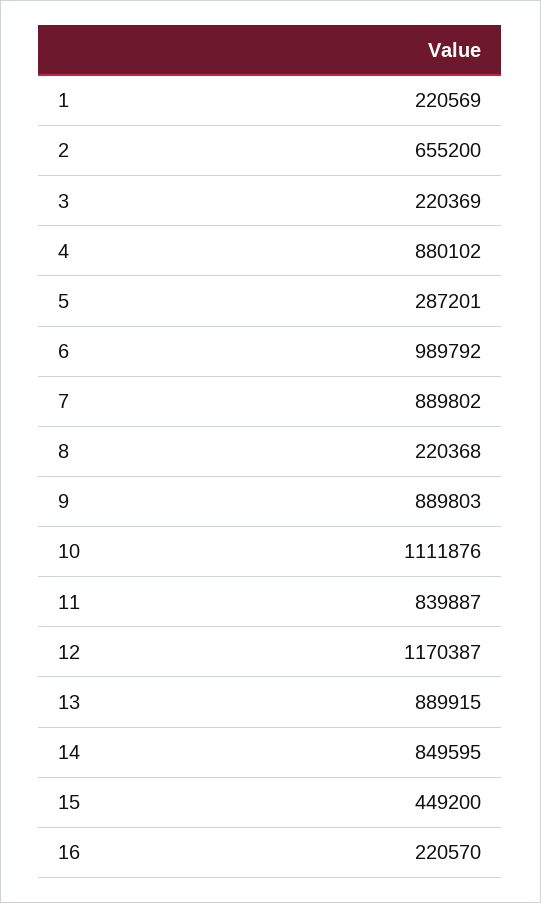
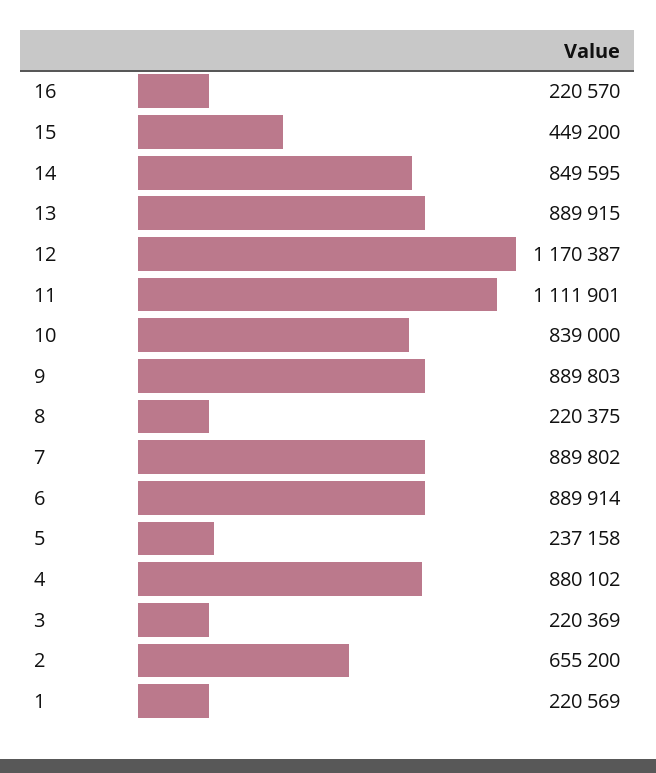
  {
    "1": 220569,
    "2": 655200,
    "3": 220369,
    "4": 880102,
-   "5": 287201,
+   "5": 237158,
-   "6": 989792,
+   "6": 889914,
    "7": 889802,
-   "8": 220368,
+   "8": 220375,
    "9": 889803,
-   "10": 1111876,
+   "10": 839000,
-   "11": 839887,
+   "11": 1111901,
    "12": 1170387,
    "13": 889915,
    "14": 849595,
    "15": 449200,
    "16": 220570
  }

